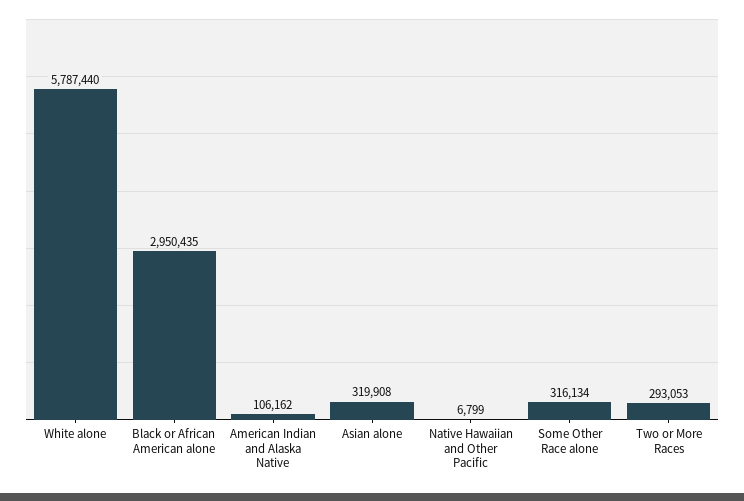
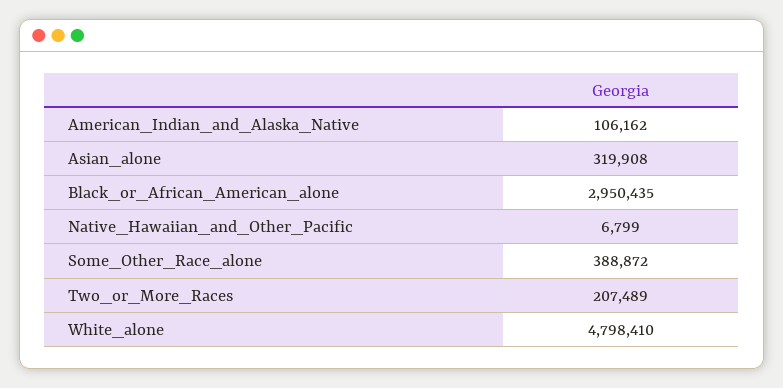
  {
-   "White alone": 5787440,
+   "White alone": 4798410,
    "Black or African American alone": 2950435,
    "American Indian and Alaska Native": 106162,
    "Asian alone": 319908,
    "Native Hawaiian and Other Pacific": 6799,
-   "Some Other Race alone": 316134,
+   "Some Other Race alone": 388872,
-   "Two or More Races": 293053
+   "Two or More Races": 207489
  }

